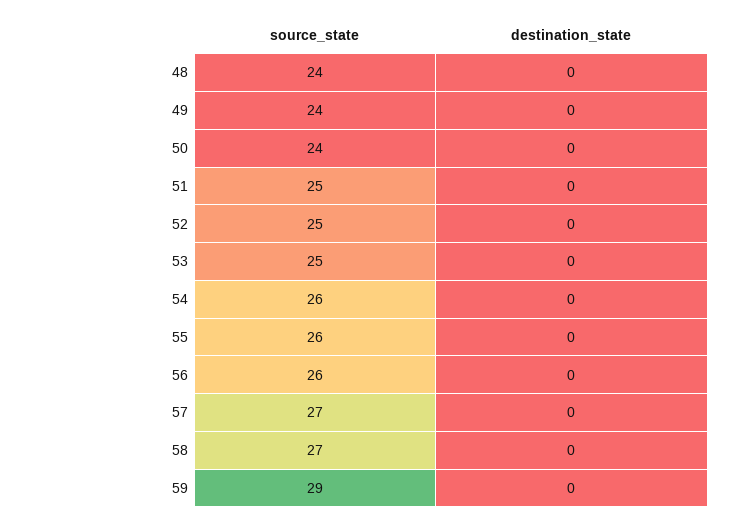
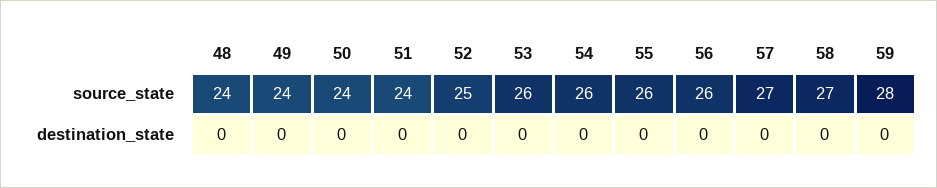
  {
    "source_state": {
      "48": 24,
      "49": 24,
      "50": 24,
-     "51": 25,
+     "51": 24,
      "52": 25,
-     "53": 25,
+     "53": 26,
      "54": 26,
      "55": 26,
      "56": 26,
      "57": 27,
      "58": 27,
-     "59": 29
+     "59": 28
    },
    "destination_state": {
      "48": 0,
      "49": 0,
      "50": 0,
      "51": 0,
      "52": 0,
      "53": 0,
      "54": 0,
      "55": 0,
      "56": 0,
      "57": 0,
      "58": 0,
      "59": 0
    }
  }

